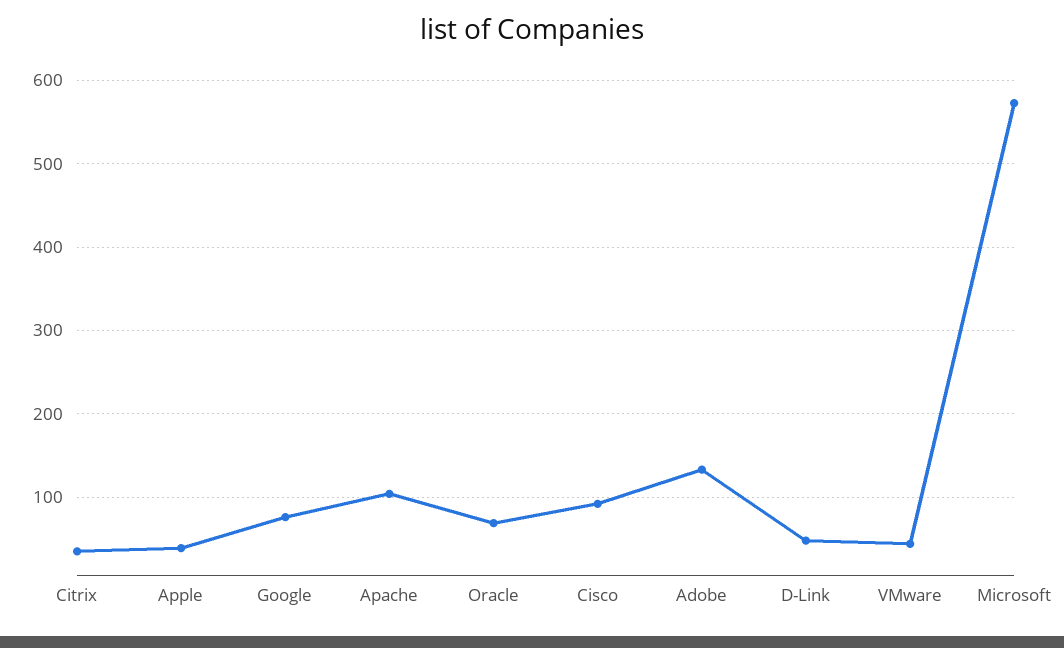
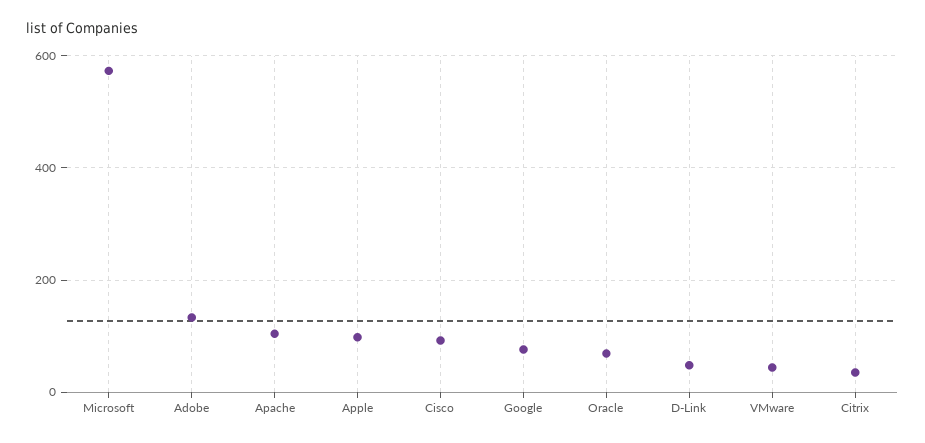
  {
    "Citrix": 40,
-   "Apple": 40,
+   "Apple": 100,
    "Google": 80,
    "Apache": 100,
    "Oracle": 70,
    "Cisco": 90,
    "Adobe": 130,
    "D-Link": 50,
    "VMware": 40,
    "Microsoft": 570
  }

